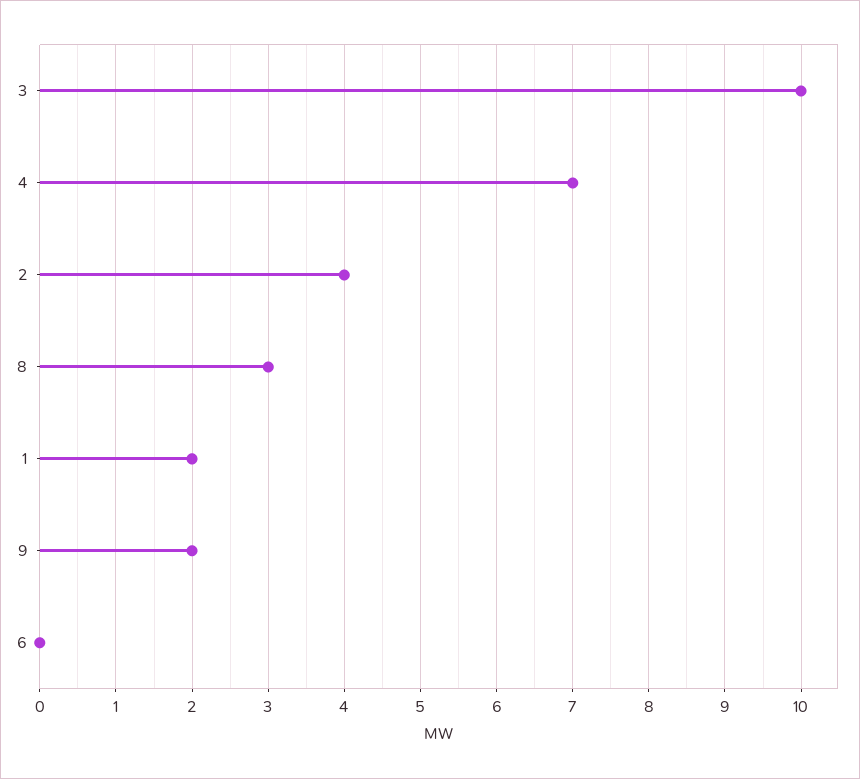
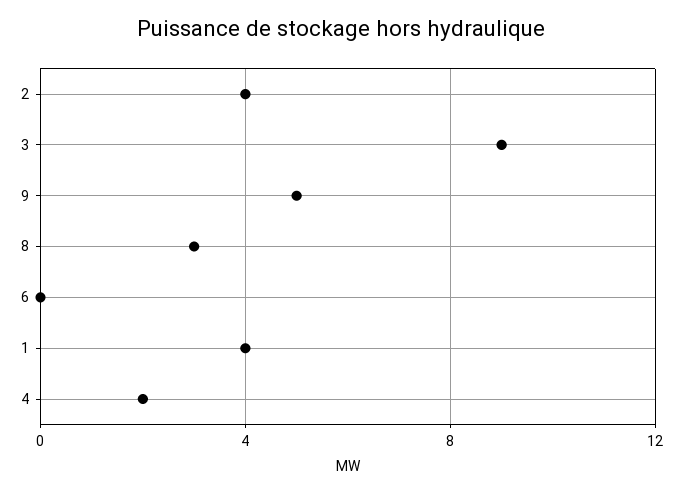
  {
-   "3": 10,
+   "3": 9,
-   "4": 7,
+   "4": 2,
    "2": 4,
    "8": 3,
-   "1": 2,
+   "1": 4,
-   "9": 2,
+   "9": 5,
    "6": 0
  }

